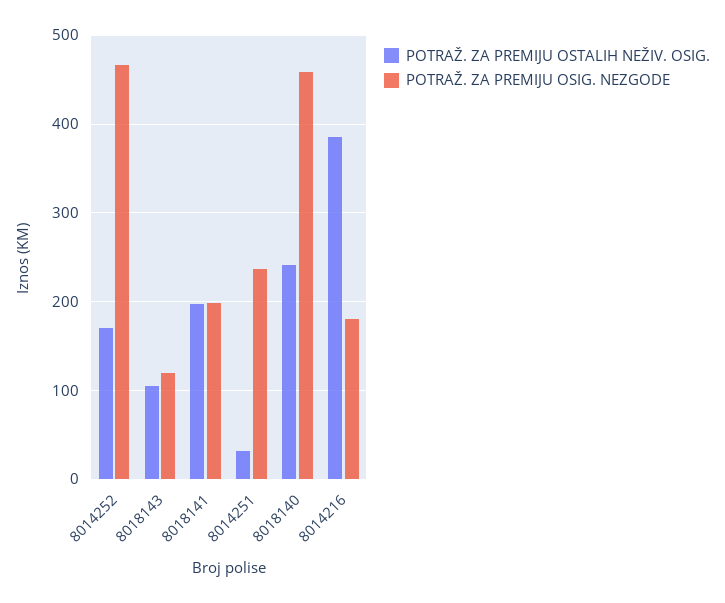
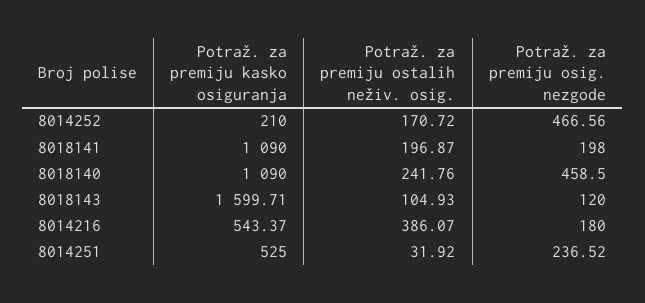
  {
    "POTRAŽ. ZA PREMIJU OSTALIH NEŽIV. OSIG.": {
      "8014252": 170.72,
      "8018143": 104.93,
      "8018141": 196.87,
      "8014251": 31.92,
      "8018140": 241.76,
      "8014216": 386.07
    },
    "POTRAŽ. ZA PREMIJU OSIG. NEZGODE": {
      "8014252": 466.56,
      "8018143": 120,
      "8018141": 198,
      "8014251": 236.52,
      "8018140": 458.5,
      "8014216": 180
-   }
+   },
+   "Potraž. za premiju kasko osiguranja": {
+     "8014252": 210,
+     "8018141": 1090,
+     "8018140": 1090,
+     "8018143": 1599.71,
+     "8014216": 543.37,
+     "8014251": 525
+   }
  }

